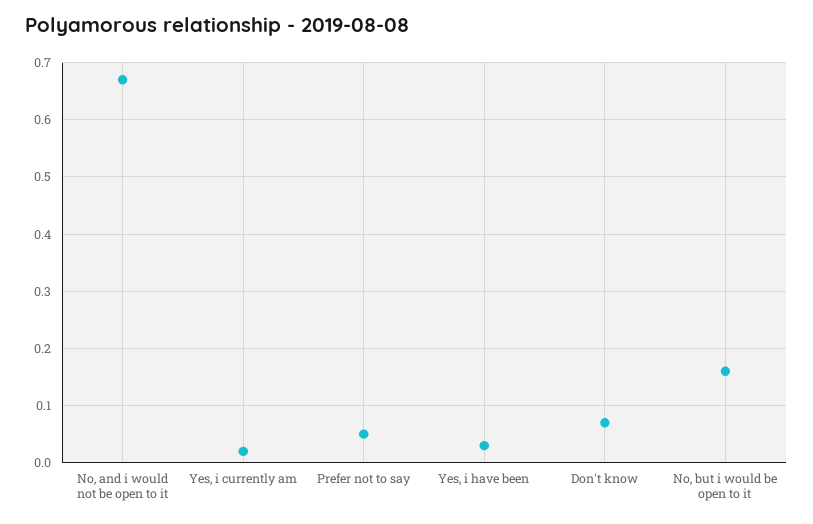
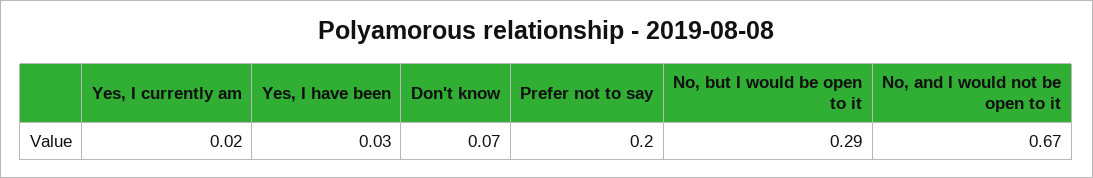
  {
    "No, and i would not be open to it": 0.67,
    "Yes, i currently am": 0.02,
-   "Prefer not to say": 0.05,
+   "Prefer not to say": 0.2,
    "Yes, i have been": 0.03,
    "Don't know": 0.07,
-   "No, but i would be open to it": 0.15
+   "No, but i would be open to it": 0.29
  }

